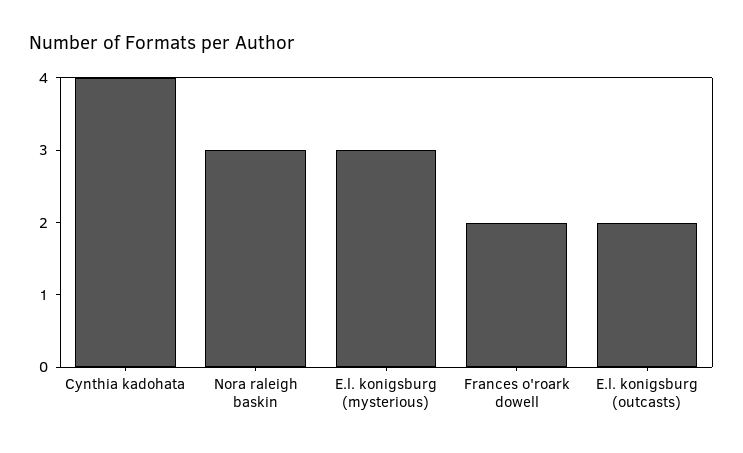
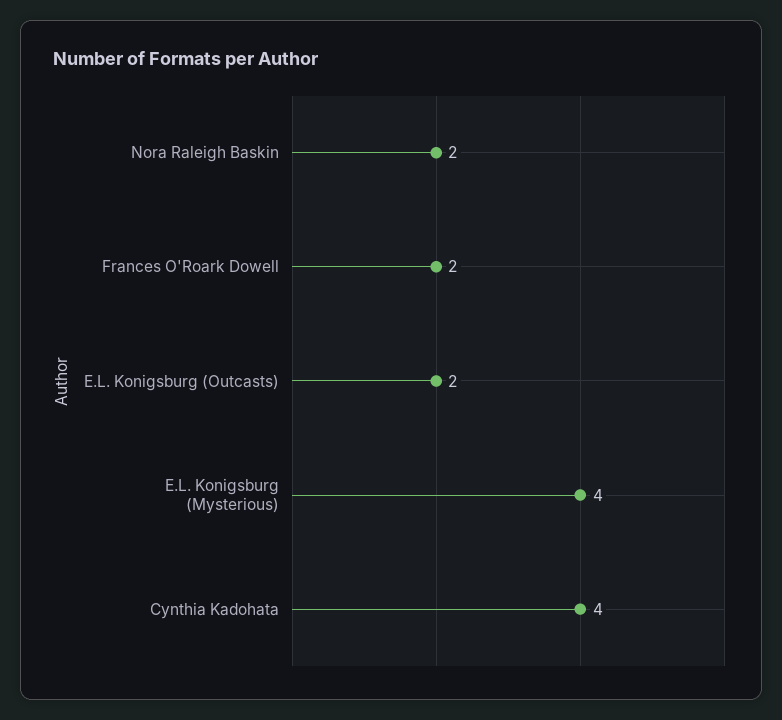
  {
    "Cynthia kadohata": 4,
-   "Nora raleigh baskin": 3,
+   "Nora raleigh baskin": 2,
-   "E.l. konigsburg (mysterious)": 3,
+   "E.l. konigsburg (mysterious)": 4,
    "Frances o'roark dowell": 2,
    "E.l. konigsburg (outcasts)": 2
  }

